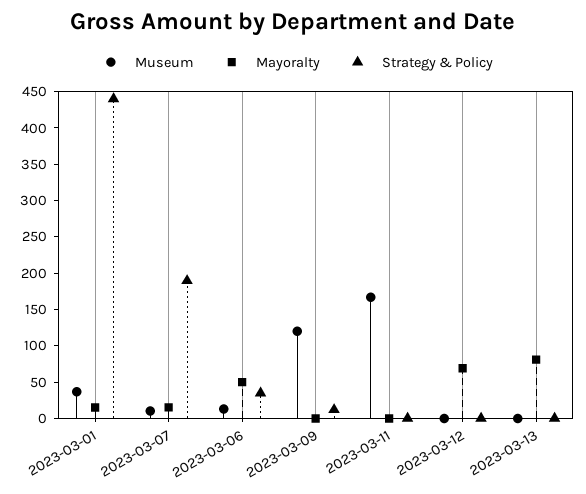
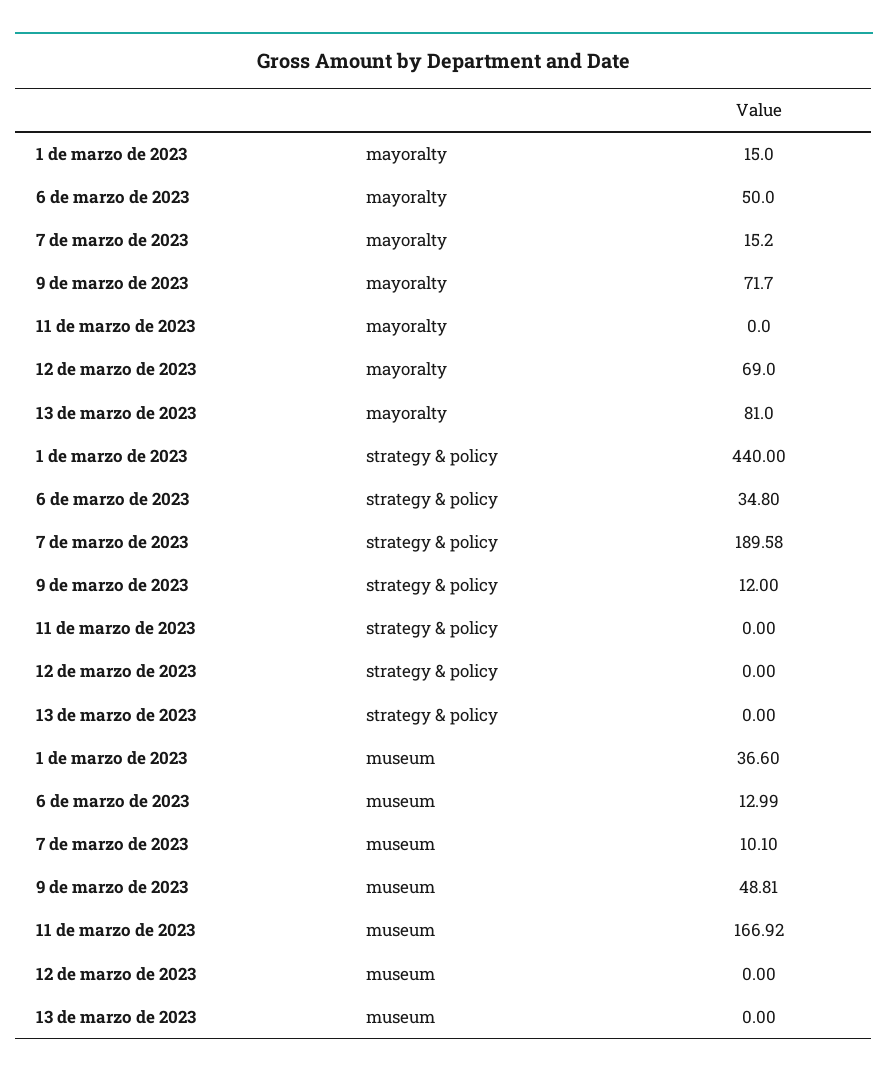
  {
    "Museum": {
      "2023-03-01": 36.6,
      "2023-03-07": 10.1,
      "2023-03-06": 12.99,
-     "2023-03-09": 125,
+     "2023-03-09": 48.81,
      "2023-03-11": 166.92,
      "2023-03-12": 0,
      "2023-03-13": 0
    },
    "Mayoralty": {
      "2023-03-01": 15,
      "2023-03-07": 15.2,
      "2023-03-06": 50,
-     "2023-03-09": 0,
+     "2023-03-09": 71.7,
      "2023-03-11": 0,
      "2023-03-12": 69,
      "2023-03-13": 81
    },
    "Strategy & Policy": {
      "2023-03-01": 440,
      "2023-03-07": 189.58,
      "2023-03-06": 34.8,
      "2023-03-09": 12,
      "2023-03-11": 0,
      "2023-03-12": 0,
      "2023-03-13": 0
    }
  }

